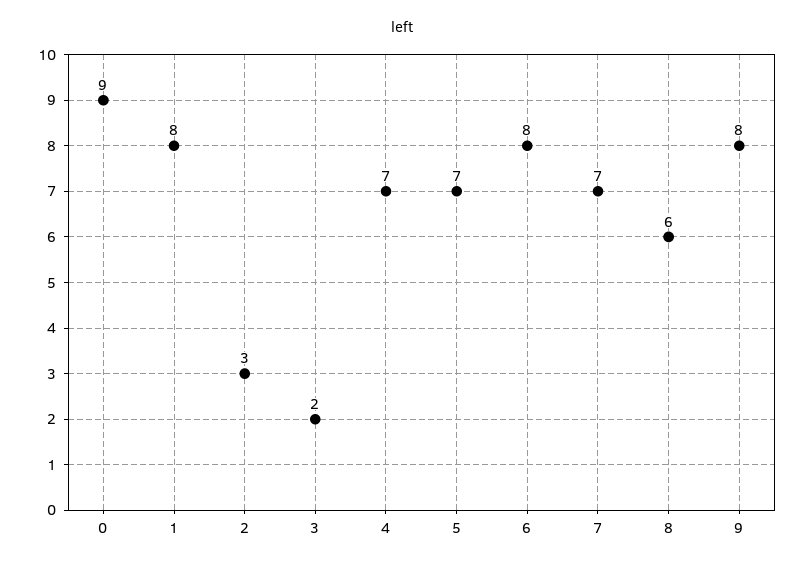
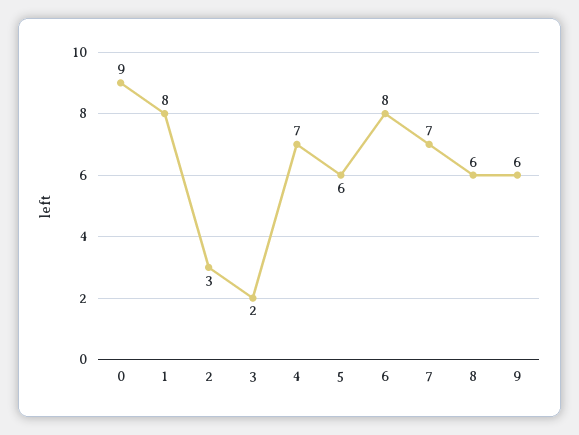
  {
    "0": 9,
    "1": 8,
    "2": 3,
    "3": 2,
    "4": 7,
-   "5": 7,
+   "5": 6,
    "6": 8,
    "7": 7,
    "8": 6,
-   "9": 8
+   "9": 6
  }

